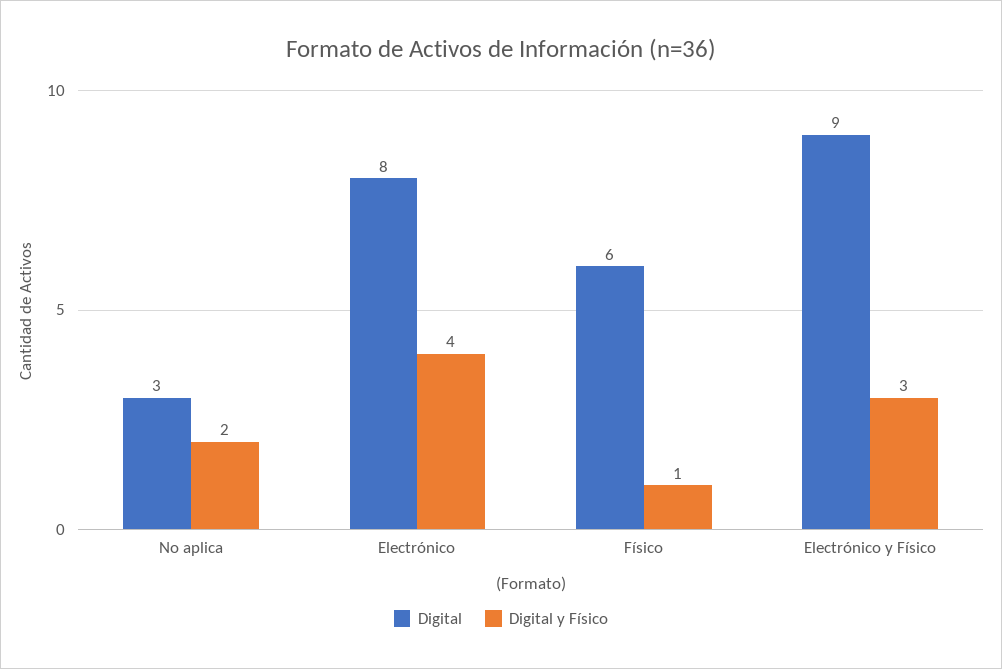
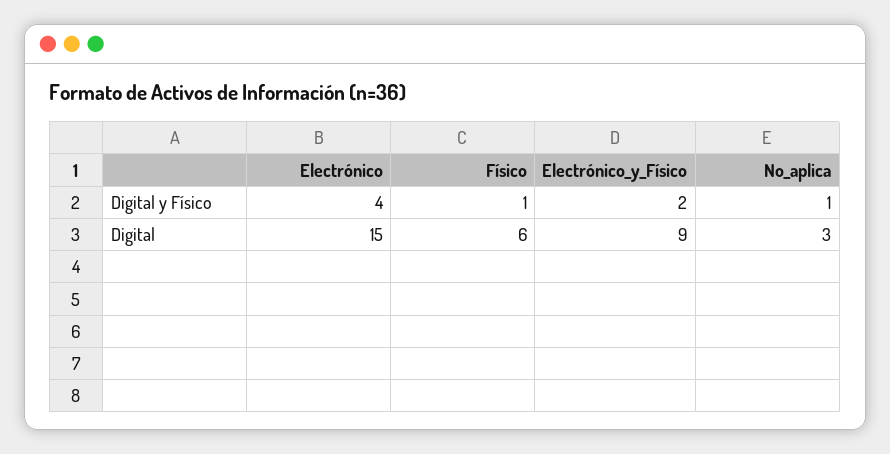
  {
    "Digital": {
      "No aplica": 3,
-     "Electrónico": 8,
+     "Electrónico": 15,
      "Físico": 6,
      "Electrónico y Físico": 9
    },
    "Digital y Físico": {
-     "No aplica": 2,
+     "No aplica": 1,
      "Electrónico": 4,
      "Físico": 1,
-     "Electrónico y Físico": 3
+     "Electrónico y Físico": 2
    }
  }

